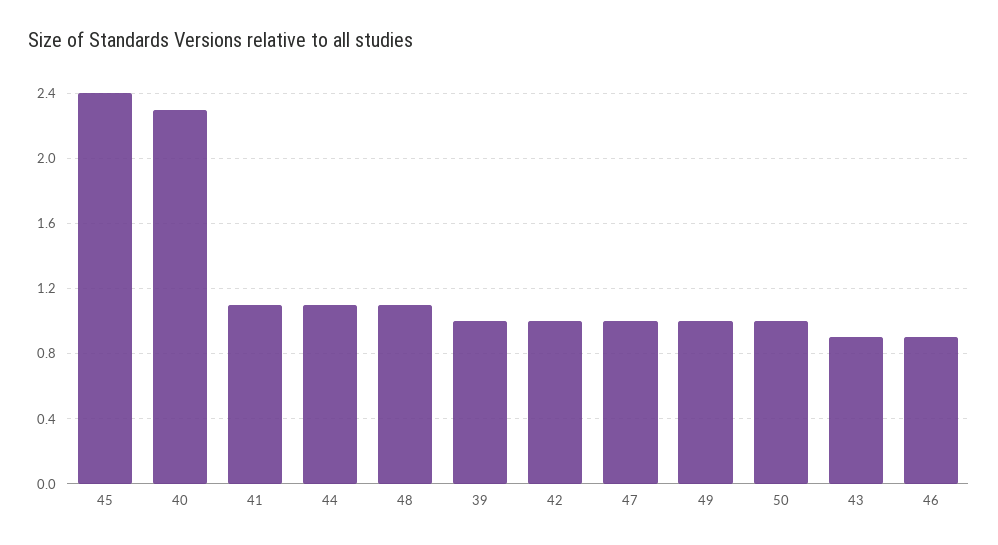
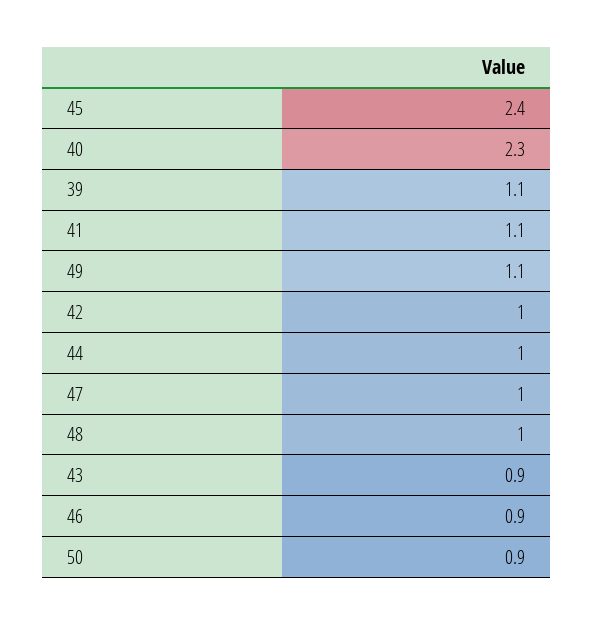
  {
    "45": 2.4,
    "40": 2.3,
    "41": 1.1,
-   "44": 1.1,
+   "44": 1,
-   "48": 1.1,
+   "48": 1,
-   "39": 1,
+   "39": 1.1,
    "42": 1,
    "47": 1,
-   "49": 1,
+   "49": 1.1,
-   "50": 1,
+   "50": 0.9,
    "43": 0.9,
    "46": 0.9
  }

